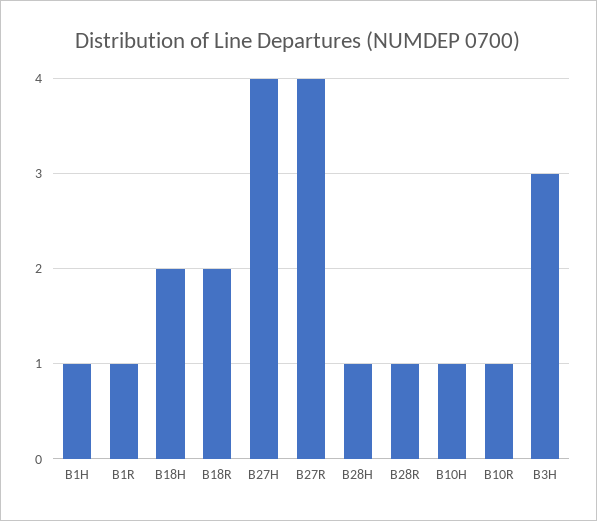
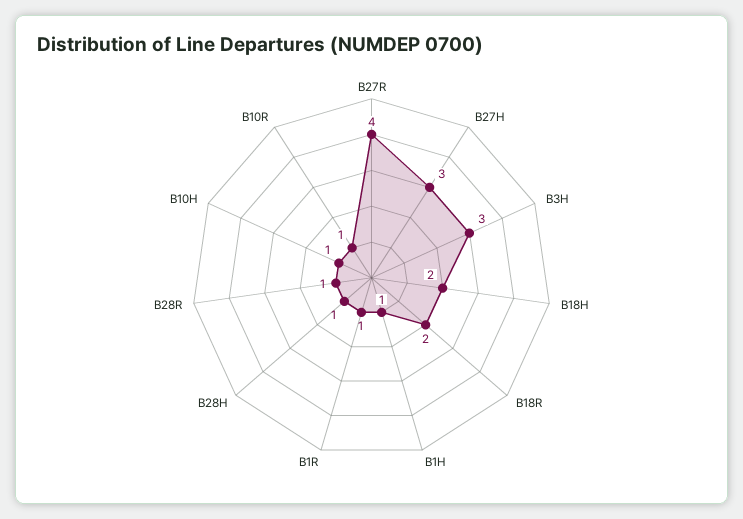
  {
    "B1H": 1,
    "B1R": 1,
    "B18H": 2,
    "B18R": 2,
-   "B27H": 4,
+   "B27H": 3,
    "B27R": 4,
    "B28H": 1,
    "B28R": 1,
    "B10H": 1,
    "B10R": 1,
    "B3H": 3
  }

